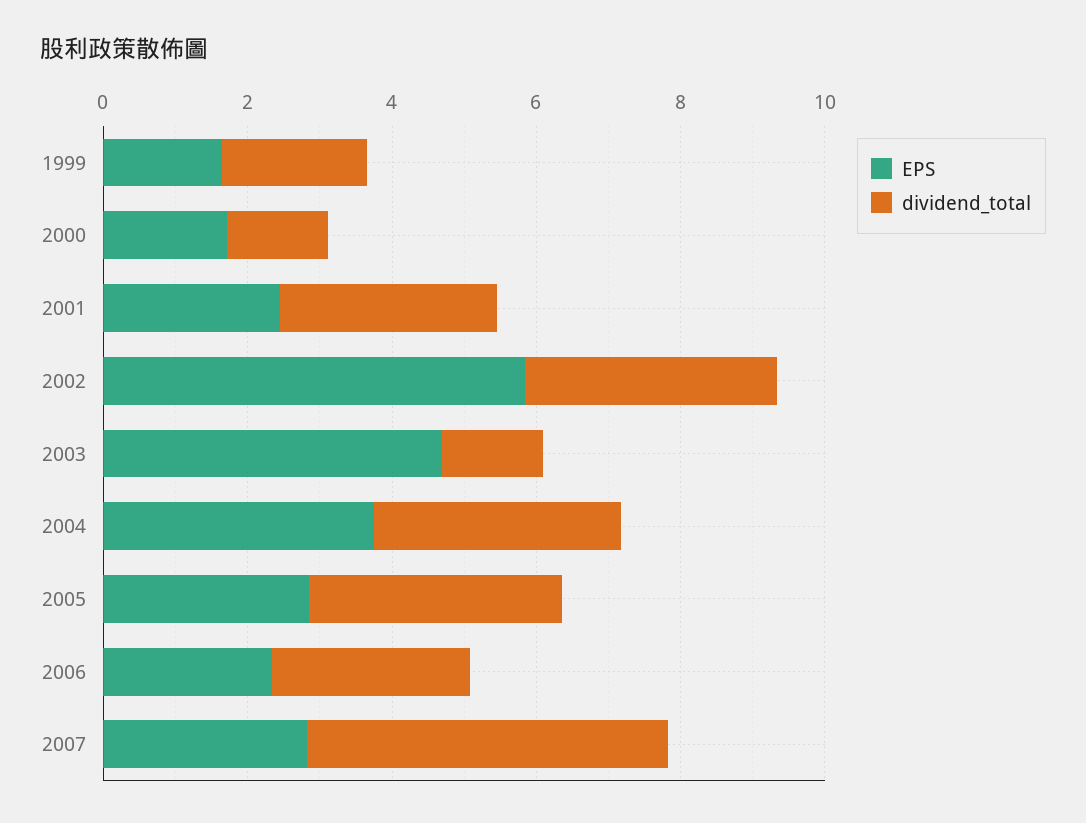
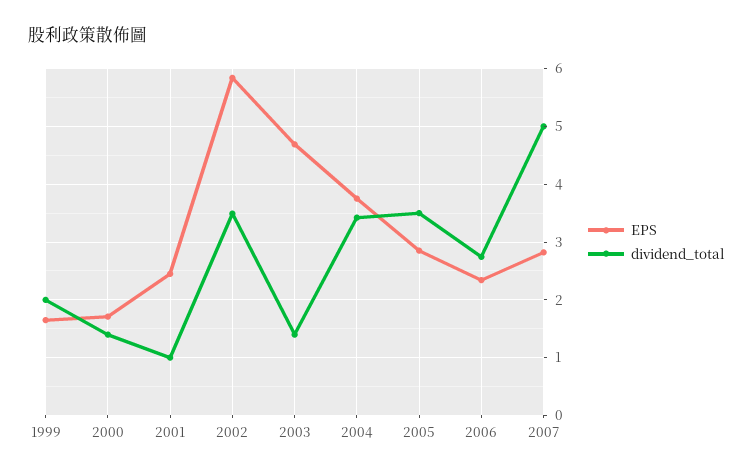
  {
    "EPS": {
      "1999": 1.6,
      "2000": 1.8,
      "2001": 2.4,
      "2002": 5.8,
      "2003": 4.6,
      "2004": 3.8,
      "2005": 2.8,
      "2006": 2.4,
      "2007": 2.8
    },
    "dividend_total": {
      "1999": 2,
      "2000": 1.4,
-     "2001": 3,
+     "2001": 1,
      "2002": 3.4,
      "2003": 1.4,
      "2004": 3.4,
      "2005": 3.6,
      "2006": 2.8,
      "2007": 5
    }
  }

